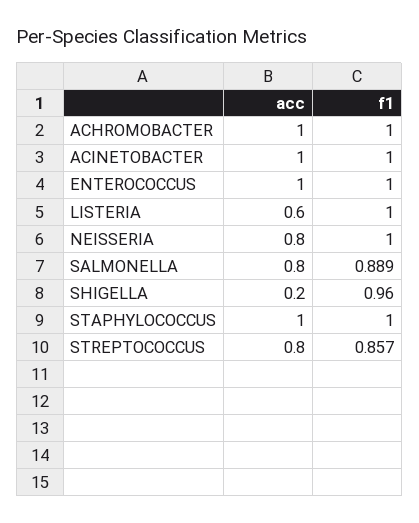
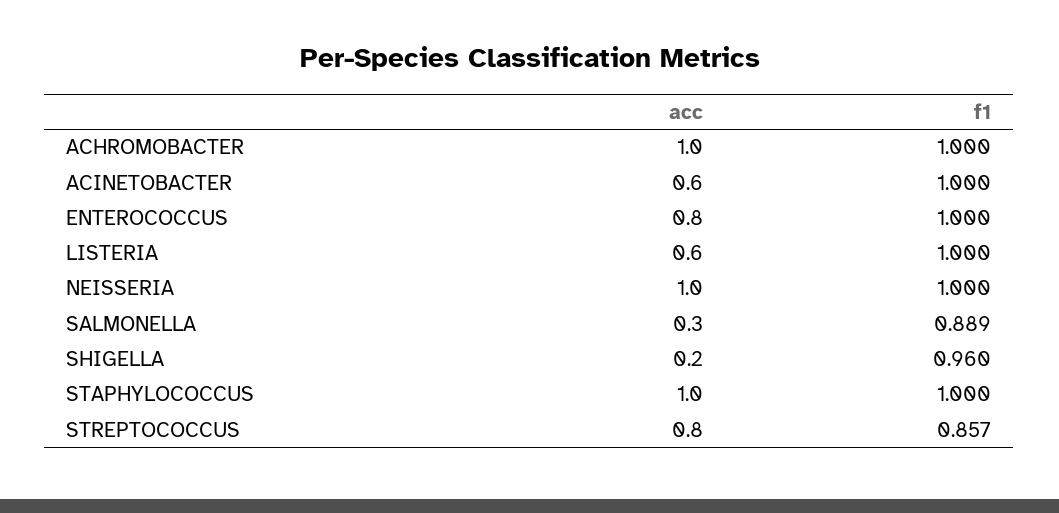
  {
    "acc": {
      "ACHROMOBACTER": 1,
-     "ACINETOBACTER": 1,
+     "ACINETOBACTER": 0.6,
-     "ENTEROCOCCUS": 1,
+     "ENTEROCOCCUS": 0.8,
      "LISTERIA": 0.6,
-     "NEISSERIA": 0.8,
+     "NEISSERIA": 1,
-     "SALMONELLA": 0.8,
+     "SALMONELLA": 0.3,
      "SHIGELLA": 0.2,
      "STAPHYLOCOCCUS": 1,
      "STREPTOCOCCUS": 0.8
    },
    "f1": {
      "ACHROMOBACTER": 1,
      "ACINETOBACTER": 1,
      "ENTEROCOCCUS": 1,
      "LISTERIA": 1,
      "NEISSERIA": 1,
      "SALMONELLA": 0.889,
      "SHIGELLA": 0.96,
      "STAPHYLOCOCCUS": 1,
      "STREPTOCOCCUS": 0.857
    }
  }

